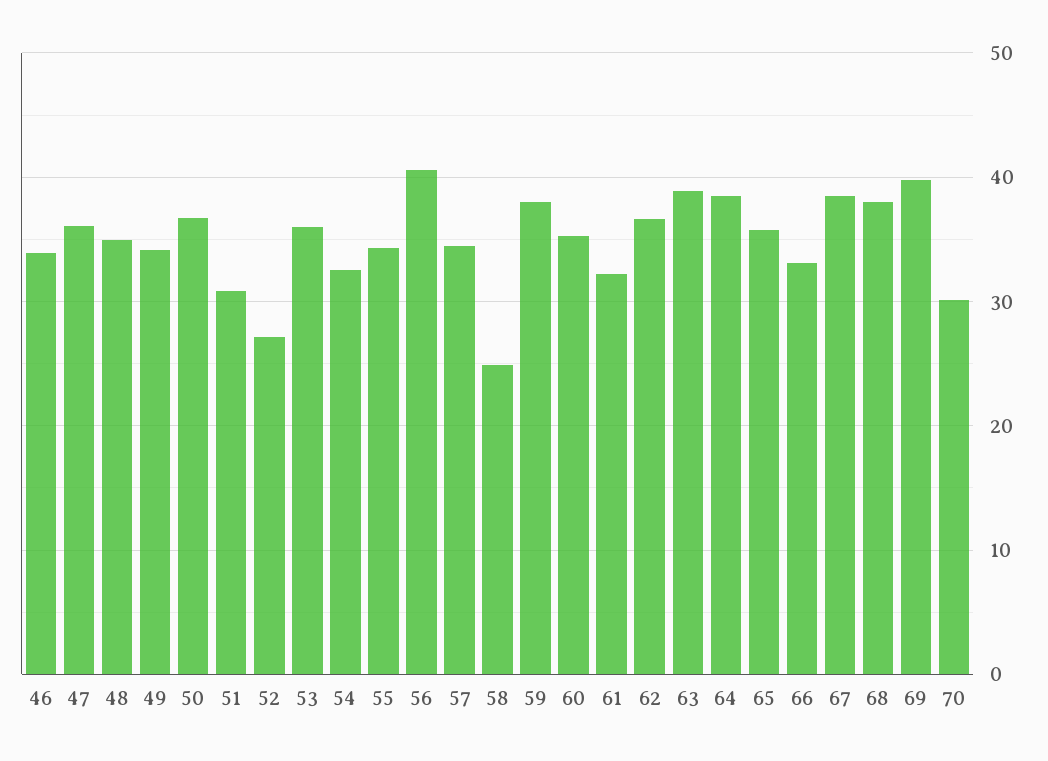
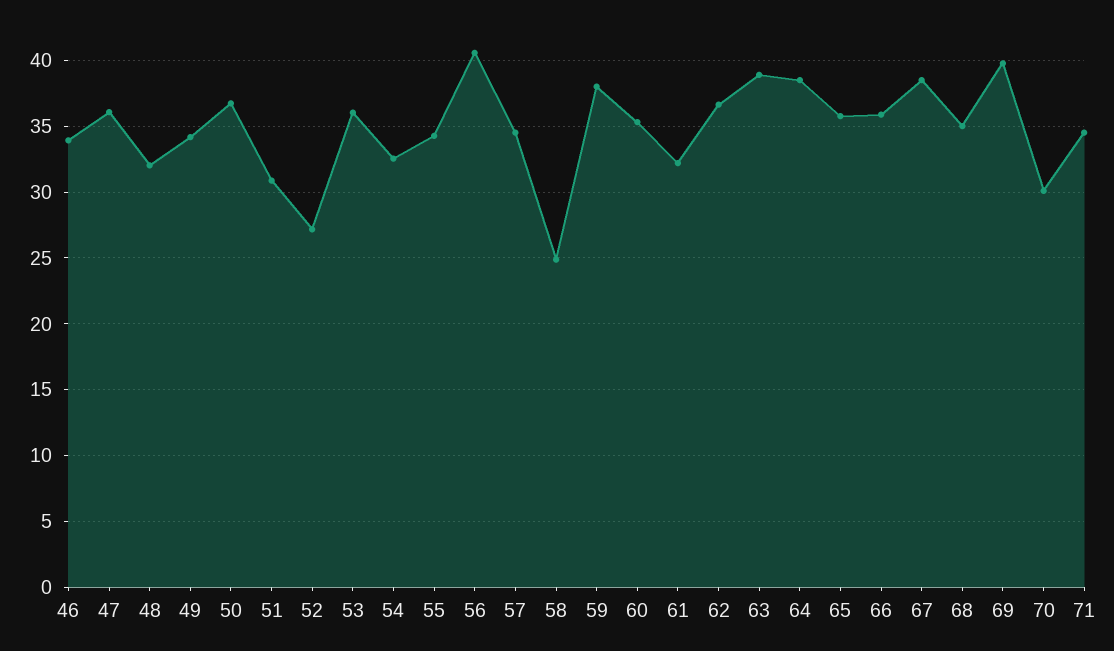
  {
    "46": 34,
    "47": 36,
-   "48": 35,
+   "48": 32,
    "49": 34,
    "50": 36.5,
    "51": 31,
    "52": 27,
    "53": 36,
    "54": 32.5,
    "55": 34.5,
    "56": 40.5,
    "57": 34.5,
    "58": 25,
    "59": 38,
    "60": 35.5,
    "61": 32,
    "62": 36.5,
    "63": 39,
    "64": 38.5,
    "65": 36,
-   "66": 33,
+   "66": 36,
    "67": 38.5,
-   "68": 38,
+   "68": 35,
    "69": 40,
-   "70": 30
+   "70": 30,
+   "71": 34.5
  }

